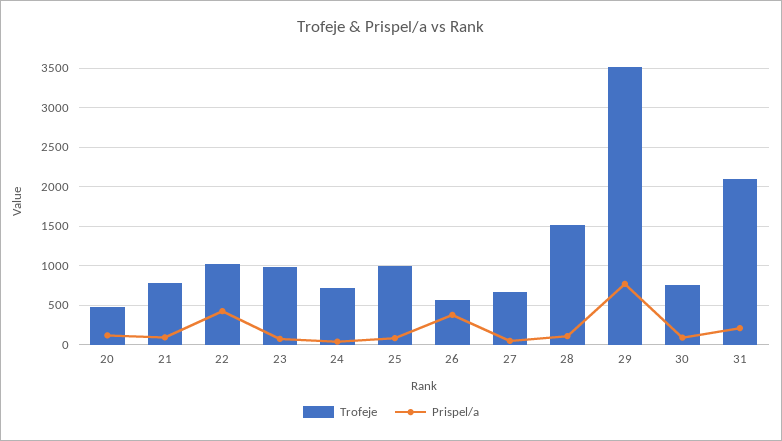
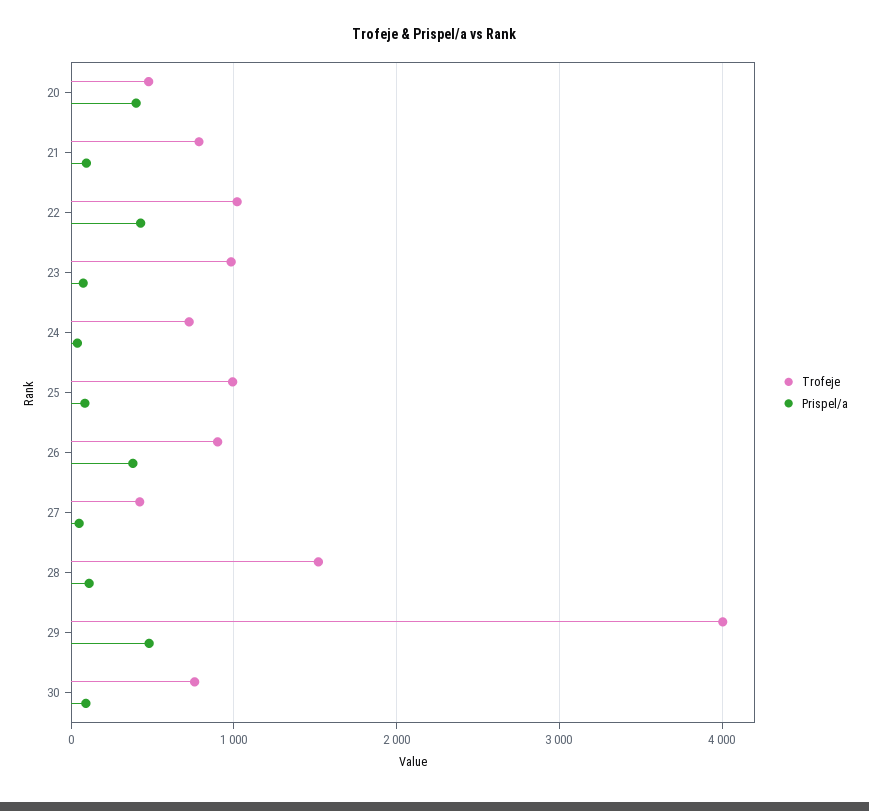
  {
    "Trofeje": {
      "20": 500,
      "21": 800,
      "22": 1000,
      "23": 1000,
      "24": 700,
      "25": 1000,
-     "26": 600,
+     "26": 900,
-     "27": 700,
+     "27": 400,
      "28": 1500,
-     "29": 3500,
+     "29": 4000,
-     "30": 800,
+     "30": 800
-     "31": 2100
    },
    "Prispel/a": {
-     "20": 100,
+     "20": 400,
      "21": 100,
      "22": 400,
      "23": 100,
      "24": 0,
      "25": 100,
      "26": 400,
      "27": 100,
      "28": 100,
-     "29": 800,
+     "29": 500,
-     "30": 100,
+     "30": 100
-     "31": 200
    }
  }

